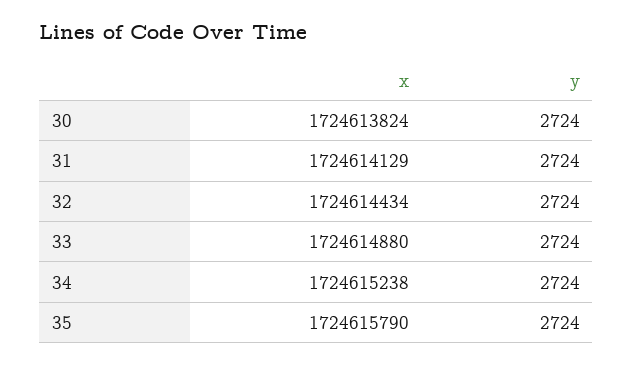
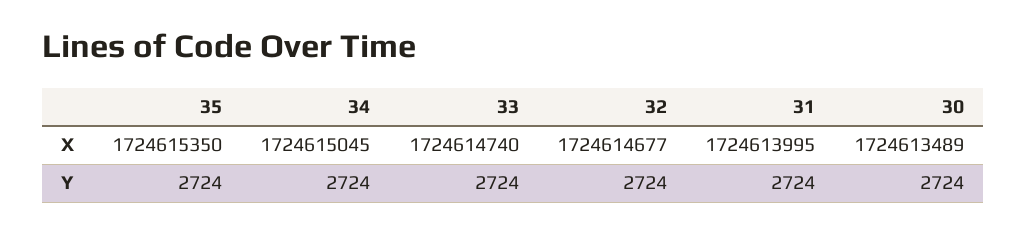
  {
    "x": {
-     "30": 1724613824,
+     "30": 1724613489,
-     "31": 1724614129,
+     "31": 1724613995,
-     "32": 1724614434,
+     "32": 1724614677,
-     "33": 1724614880,
+     "33": 1724614740,
-     "34": 1724615238,
+     "34": 1724615045,
-     "35": 1724615790
+     "35": 1724615350
    },
    "y": {
      "30": 2724,
      "31": 2724,
      "32": 2724,
      "33": 2724,
      "34": 2724,
      "35": 2724
    }
  }

